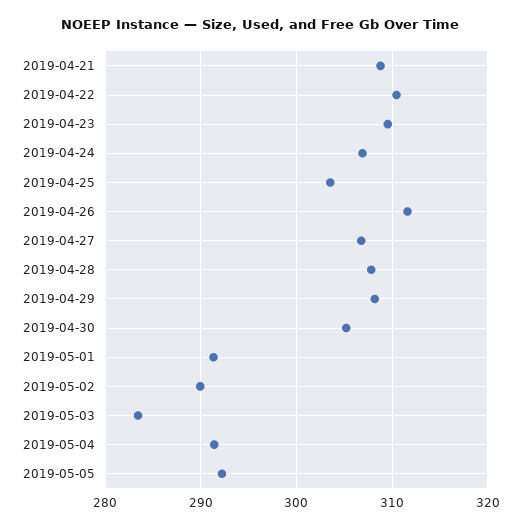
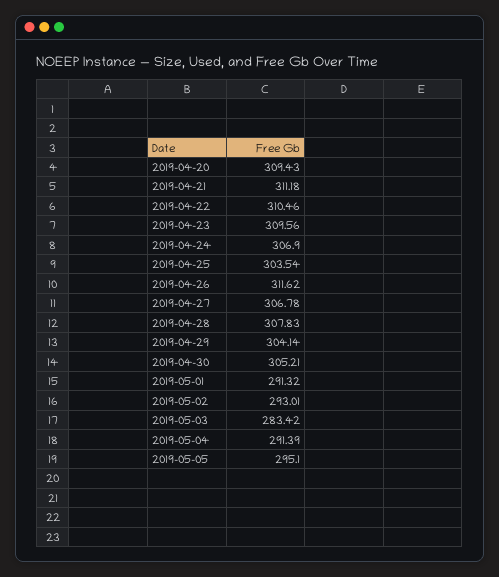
  {
-   "2019-04-21": 309,
+   "2019-04-21": 311.18,
    "2019-04-22": 310.46,
    "2019-04-23": 309.56,
    "2019-04-24": 306.9,
    "2019-04-25": 303.54,
    "2019-04-26": 311.62,
    "2019-04-27": 306.78,
    "2019-04-28": 307.83,
-   "2019-04-29": 308,
+   "2019-04-29": 304.14,
    "2019-04-30": 305.21,
    "2019-05-01": 291.32,
-   "2019-05-02": 290,
+   "2019-05-02": 293.01,
    "2019-05-03": 283.42,
    "2019-05-04": 291.39,
-   "2019-05-05": 292
+   "2019-05-05": 295.1,
+   "2019-04-20": 309.43
  }

